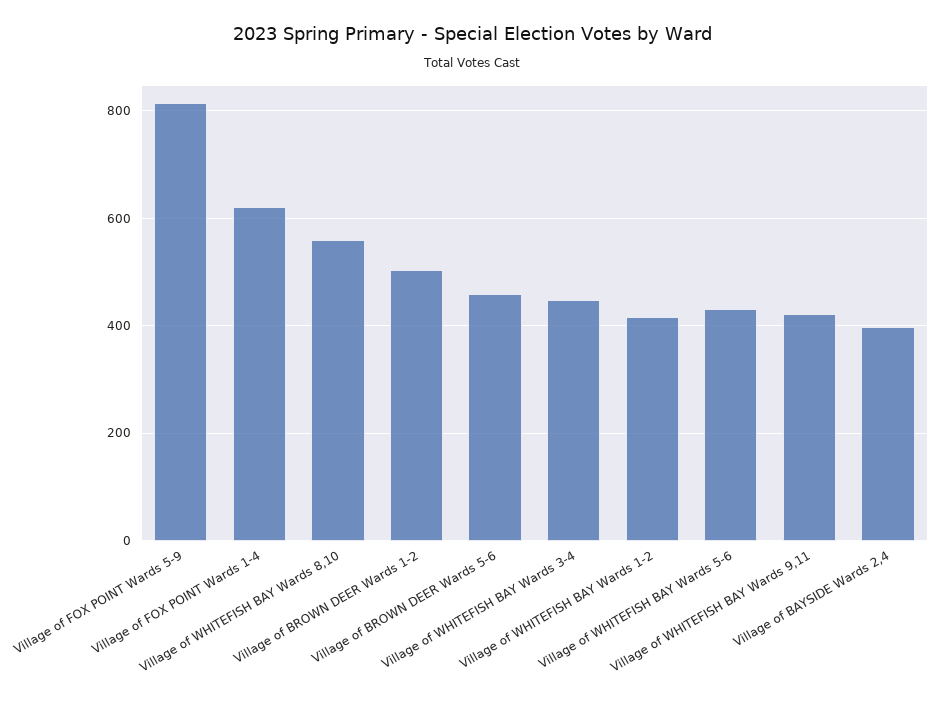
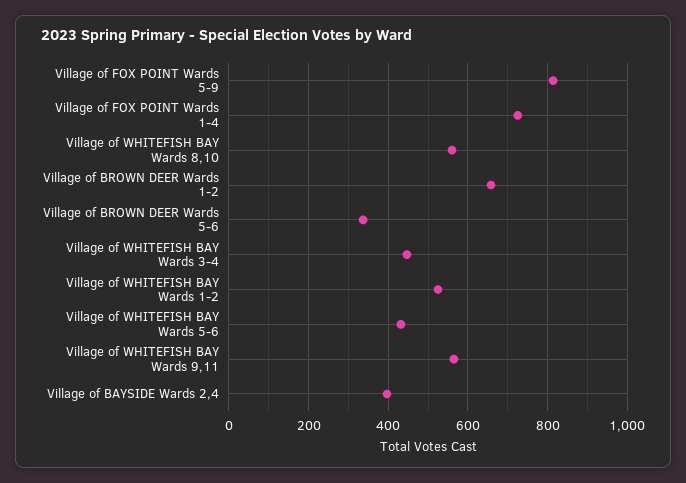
  {
    "Village of FOX POINT Wards 5-9": 820,
-   "Village of FOX POINT Wards 1-4": 620,
+   "Village of FOX POINT Wards 1-4": 720,
    "Village of WHITEFISH BAY Wards 8,10": 560,
-   "Village of BROWN DEER Wards 1-2": 500,
+   "Village of BROWN DEER Wards 1-2": 660,
-   "Village of BROWN DEER Wards 5-6": 460,
+   "Village of BROWN DEER Wards 5-6": 340,
    "Village of WHITEFISH BAY Wards 3-4": 440,
-   "Village of WHITEFISH BAY Wards 1-2": 420,
+   "Village of WHITEFISH BAY Wards 1-2": 520,
    "Village of WHITEFISH BAY Wards 5-6": 440,
-   "Village of WHITEFISH BAY Wards 9,11": 420,
+   "Village of WHITEFISH BAY Wards 9,11": 560,
    "Village of BAYSIDE Wards 2,4": 400
  }

